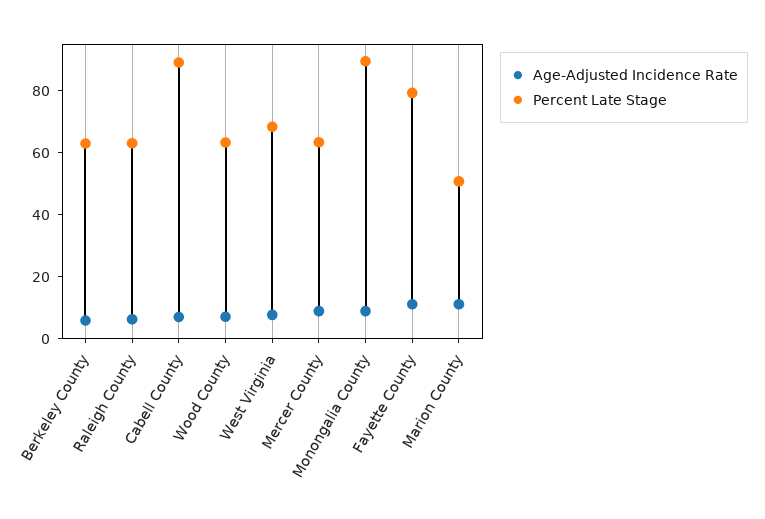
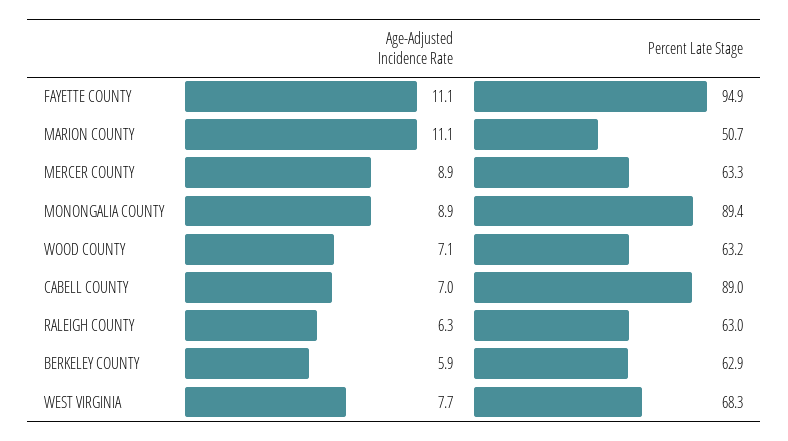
  {
    "Age-Adjusted Incidence Rate": {
      "Berkeley County": 5.9,
      "Raleigh County": 6.3,
      "Cabell County": 7,
      "Wood County": 7.1,
      "West Virginia": 7.7,
      "Mercer County": 8.9,
      "Monongalia County": 8.9,
      "Fayette County": 11.1,
      "Marion County": 11.1
    },
    "Percent Late Stage": {
      "Berkeley County": 62.9,
      "Raleigh County": 63,
      "Cabell County": 89,
      "Wood County": 63.2,
      "West Virginia": 68.3,
      "Mercer County": 63.3,
      "Monongalia County": 89.4,
-     "Fayette County": 80,
+     "Fayette County": 94.9,
      "Marion County": 50.7
    }
  }

